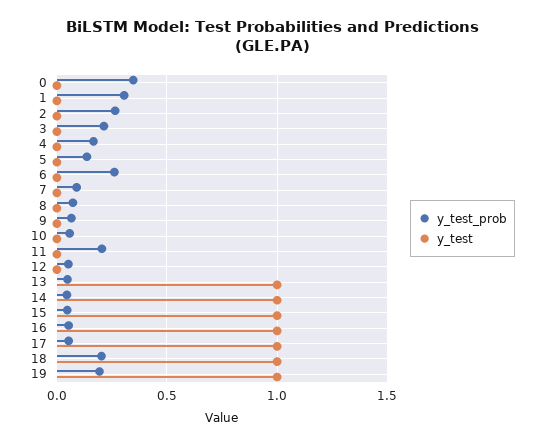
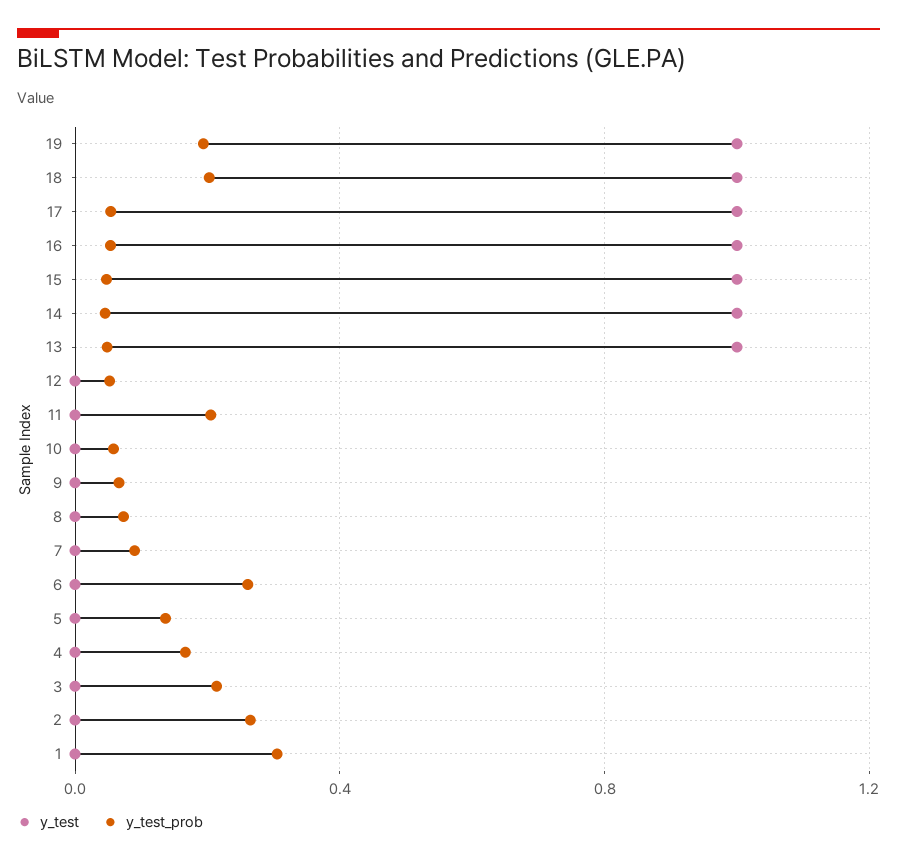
  {
    "y_test_prob": {
-     "0": 0.35,
      "1": 0.3,
      "2": 0.25,
      "3": 0.2,
      "4": 0.15,
      "5": 0.15,
      "6": 0.25,
      "7": 0.1,
      "8": 0.05,
      "9": 0.05,
      "10": 0.05,
      "11": 0.2,
      "12": 0.05,
      "13": 0.05,
      "14": 0.05,
      "15": 0.05,
      "16": 0.05,
      "17": 0.05,
      "18": 0.2,
      "19": 0.2
    },
    "y_test": {
-     "0": 0,
      "1": 0,
      "2": 0,
      "3": 0,
      "4": 0,
      "5": 0,
      "6": 0,
      "7": 0,
      "8": 0,
      "9": 0,
      "10": 0,
      "11": 0,
      "12": 0,
      "13": 1,
      "14": 1,
      "15": 1,
      "16": 1,
      "17": 1,
      "18": 1,
      "19": 1
    }
  }

